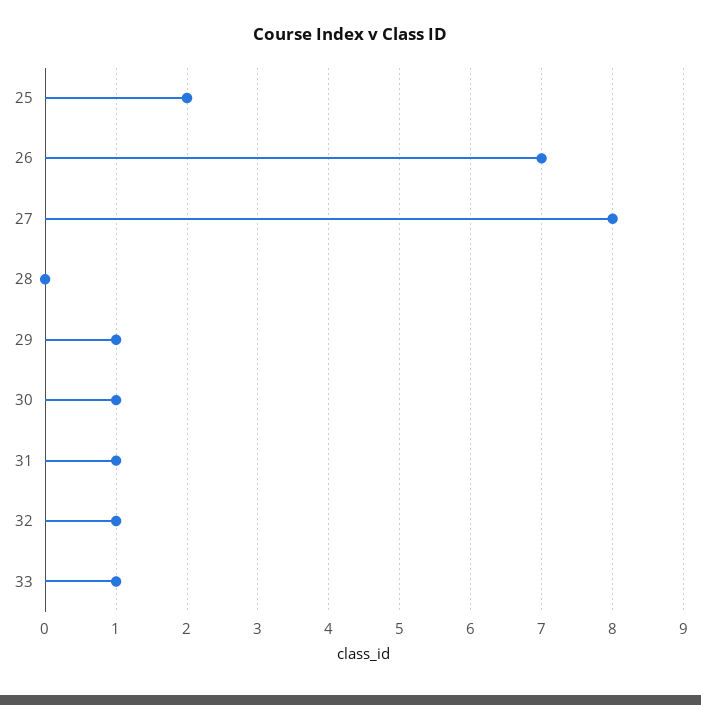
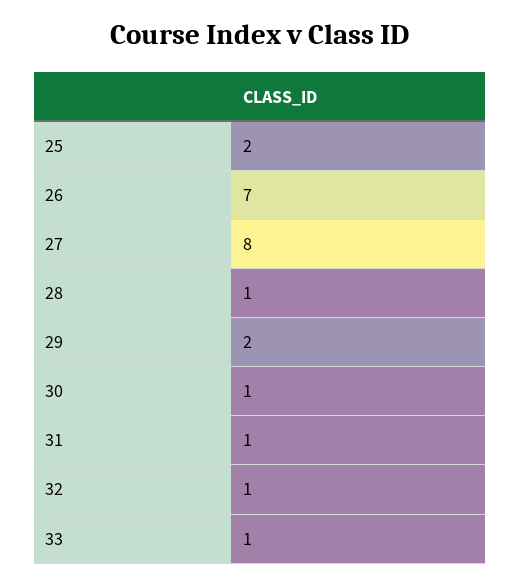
  {
    "25": 2,
    "26": 7,
    "27": 8,
-   "28": 0,
+   "28": 1,
-   "29": 1,
+   "29": 2,
    "30": 1,
    "31": 1,
    "32": 1,
    "33": 1
  }

